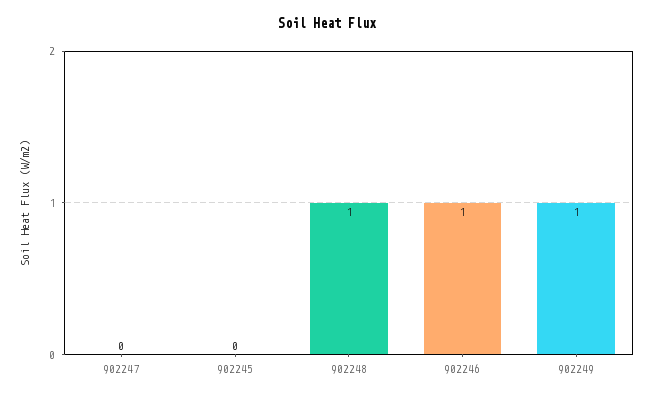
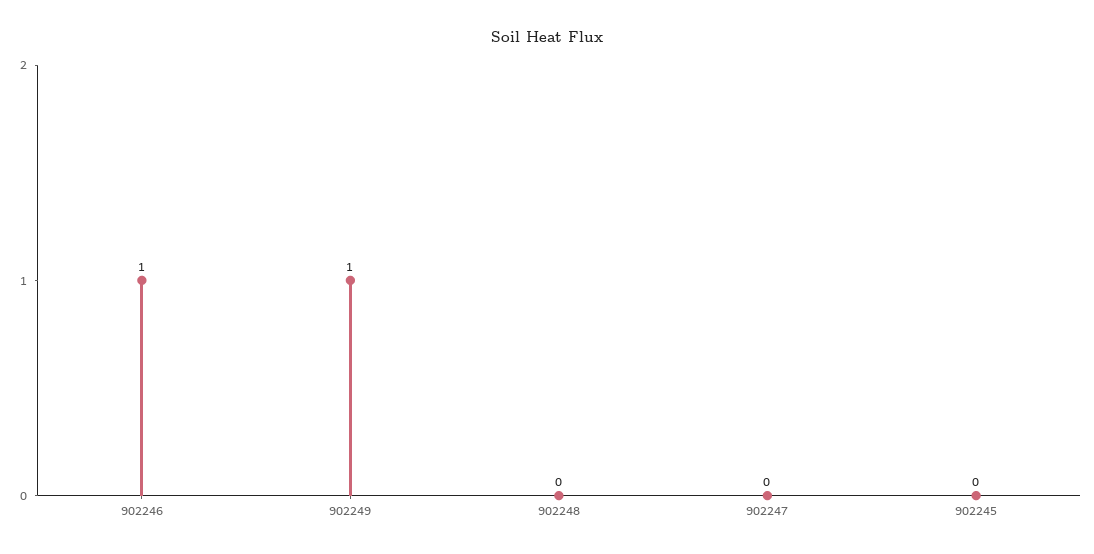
  {
    "902247": 0,
    "902245": 0,
-   "902248": 1,
+   "902248": 0,
    "902246": 1,
    "902249": 1
  }

